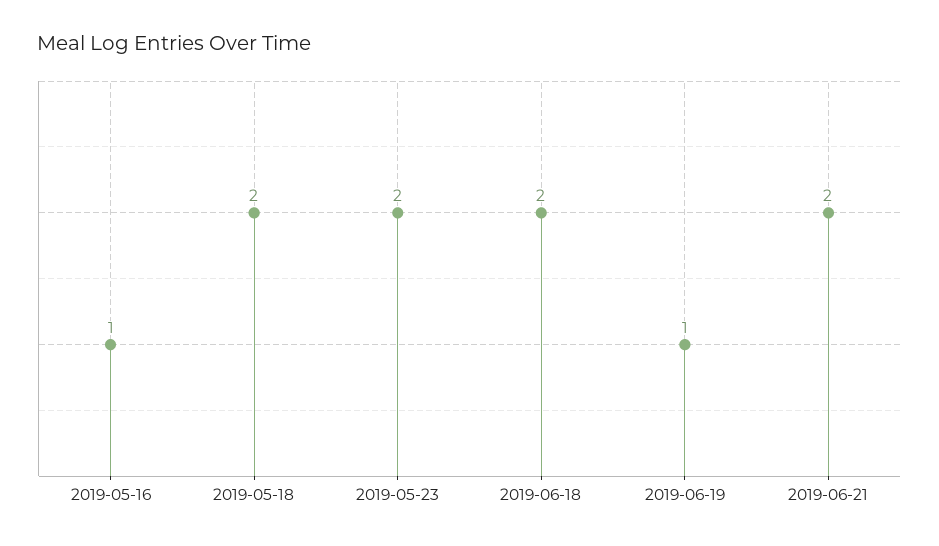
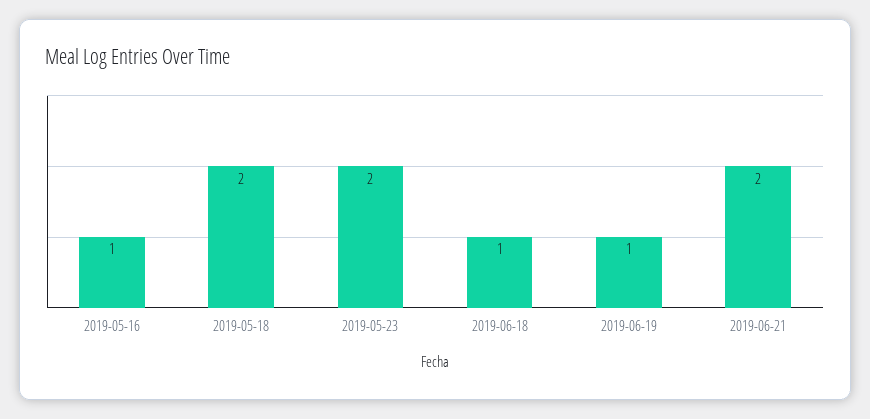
  {
    "2019-05-16": 1,
    "2019-05-18": 2,
    "2019-05-23": 2,
-   "2019-06-18": 2,
+   "2019-06-18": 1,
    "2019-06-19": 1,
    "2019-06-21": 2
  }

